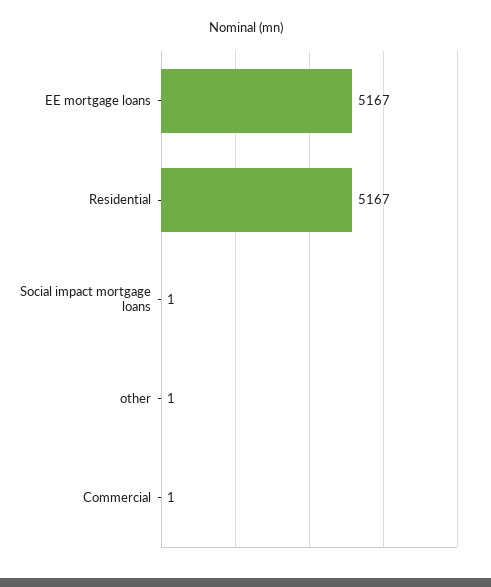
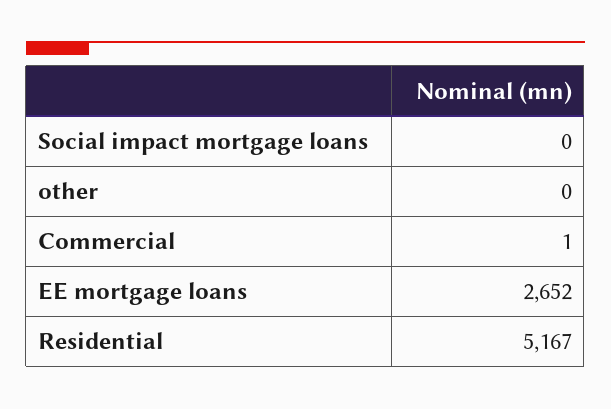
  {
-   "EE mortgage loans": 5167,
+   "EE mortgage loans": 2652,
    "Residential": 5167,
-   "Social impact mortgage loans": 1,
+   "Social impact mortgage loans": 0,
-   "other": 1,
+   "other": 0,
    "Commercial": 1
  }

